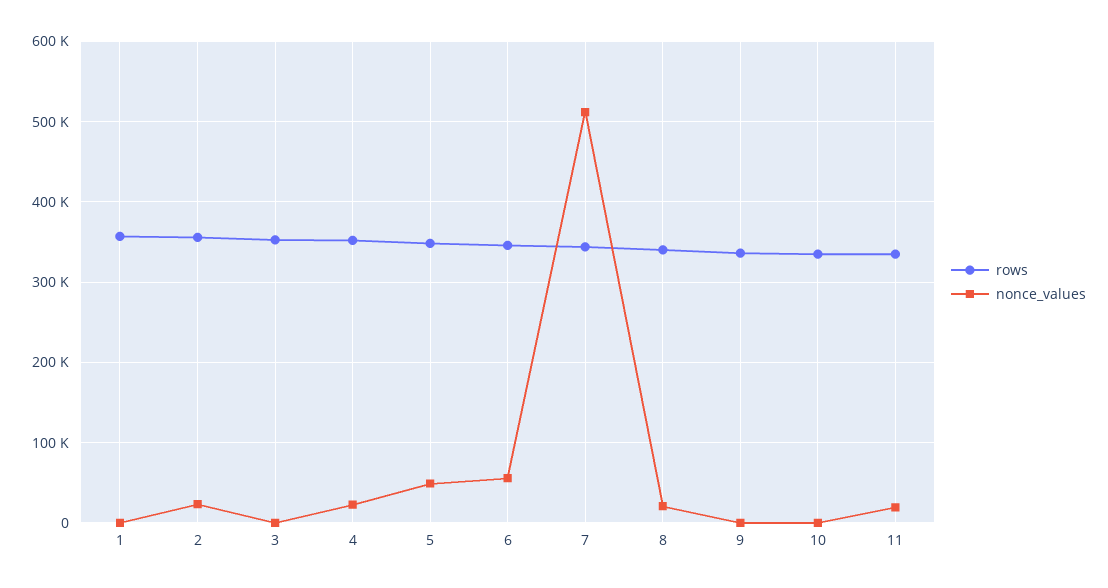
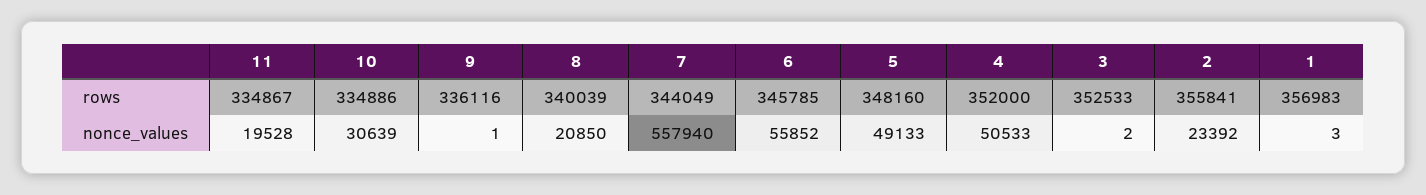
  {
    "rows": {
      "1": 356983,
      "2": 355841,
      "3": 352533,
      "4": 352000,
      "5": 348160,
      "6": 345785,
      "7": 344049,
      "8": 340039,
      "9": 336116,
      "10": 334886,
      "11": 334867
    },
    "nonce_values": {
      "1": 3,
      "2": 23392,
      "3": 2,
-     "4": 20000,
+     "4": 50533,
      "5": 49133,
      "6": 55852,
-     "7": 510000,
+     "7": 557940,
      "8": 20850,
      "9": 1,
-     "10": 0,
+     "10": 30639,
      "11": 19528
    }
  }

